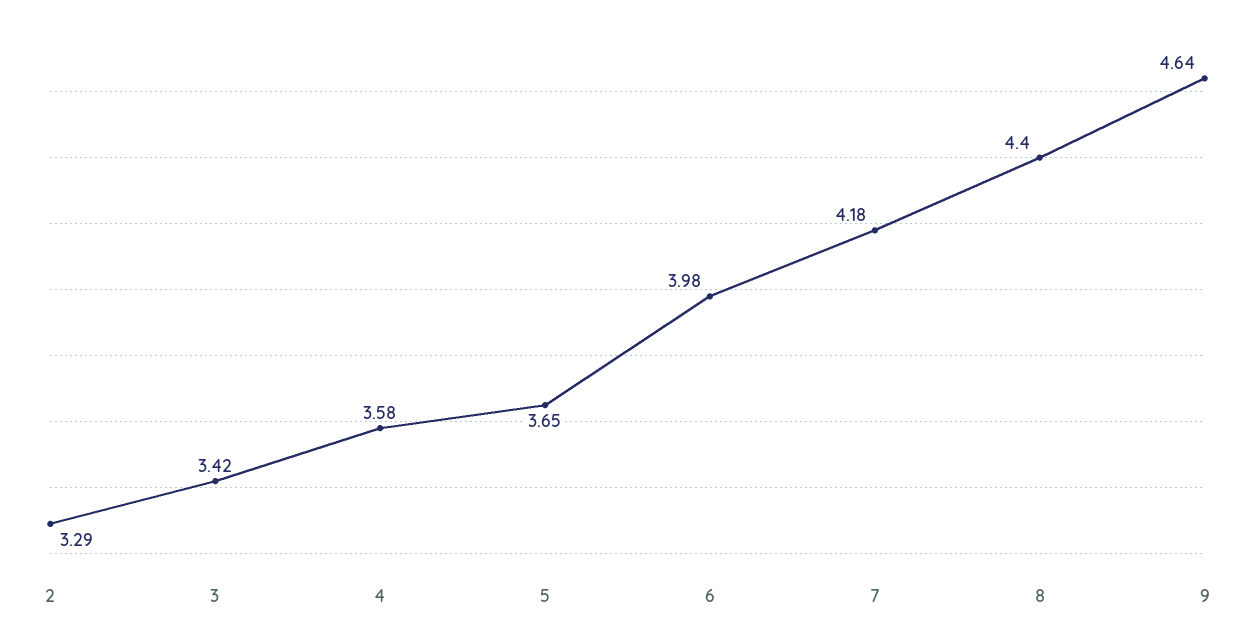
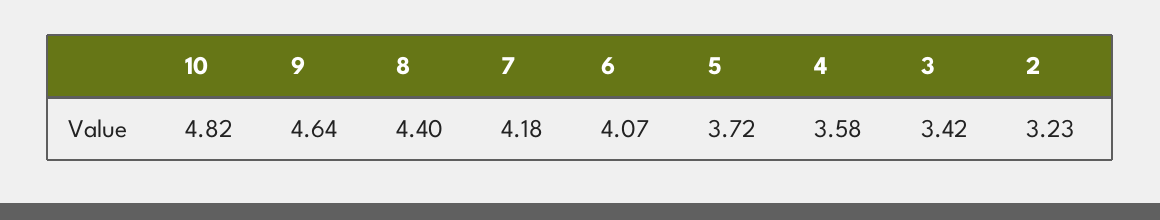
  {
-   "2": 3.29,
+   "2": 3.23,
    "3": 3.42,
    "4": 3.58,
-   "5": 3.65,
+   "5": 3.72,
-   "6": 3.98,
+   "6": 4.07,
    "7": 4.18,
    "8": 4.4,
-   "9": 4.64
+   "9": 4.64,
+   "10": 4.82
  }

